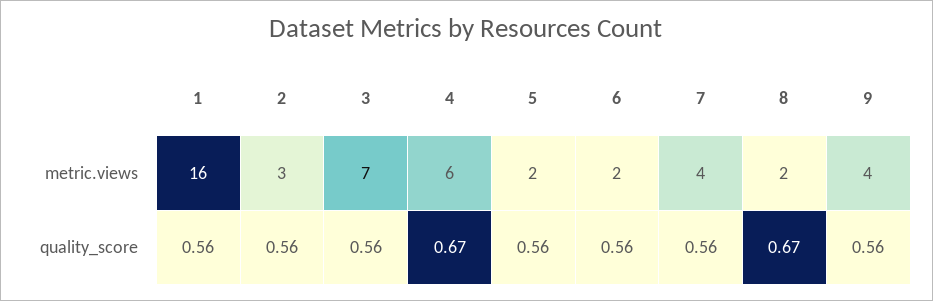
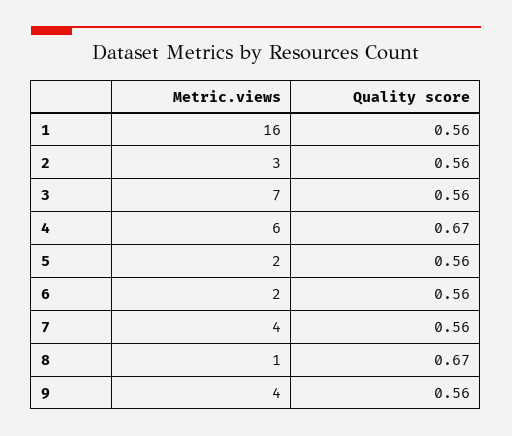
  {
    "1": {
      "metric.views": 16,
      "quality_score": 0.56
    },
    "2": {
      "metric.views": 3,
      "quality_score": 0.56
    },
    "3": {
      "metric.views": 7,
      "quality_score": 0.56
    },
    "4": {
      "metric.views": 6,
      "quality_score": 0.67
    },
    "5": {
      "metric.views": 2,
      "quality_score": 0.56
    },
    "6": {
      "metric.views": 2,
      "quality_score": 0.56
    },
    "7": {
      "metric.views": 4,
      "quality_score": 0.56
    },
    "8": {
-     "metric.views": 2,
+     "metric.views": 1,
      "quality_score": 0.67
    },
    "9": {
      "metric.views": 4,
      "quality_score": 0.56
    }
  }

